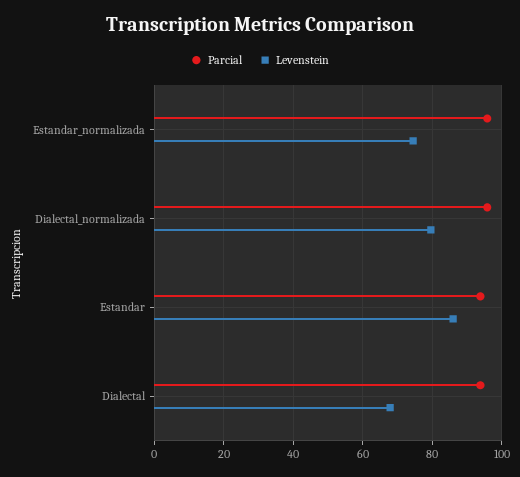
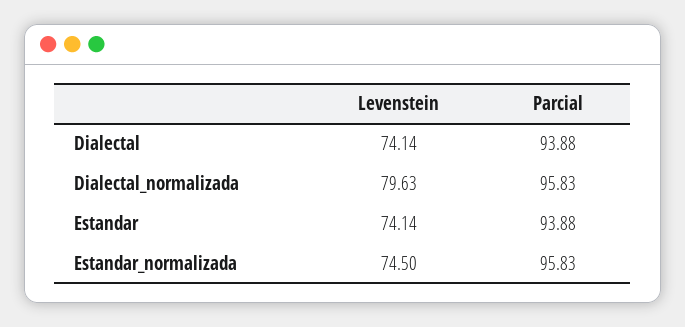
  {
    "Parcial": {
      "Estandar_normalizada": 95.83,
      "Dialectal_normalizada": 95.83,
      "Estandar": 93.88,
      "Dialectal": 93.88
    },
    "Levenstein": {
      "Estandar_normalizada": 74.5,
      "Dialectal_normalizada": 79.63,
-     "Estandar": 86,
+     "Estandar": 74.14,
-     "Dialectal": 68
+     "Dialectal": 74.14
    }
  }

